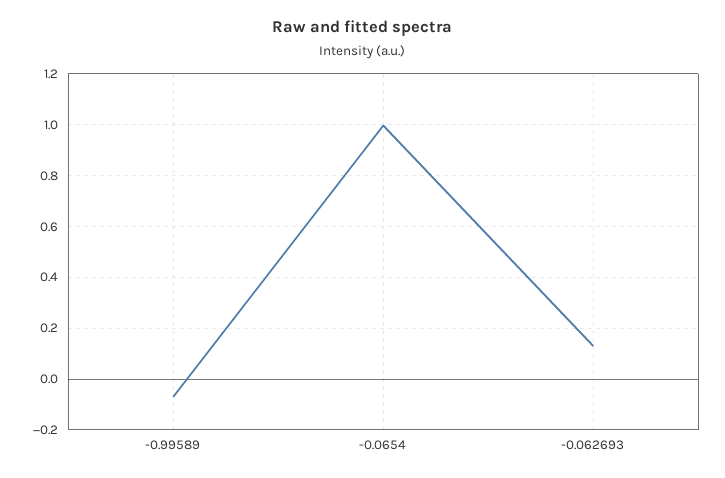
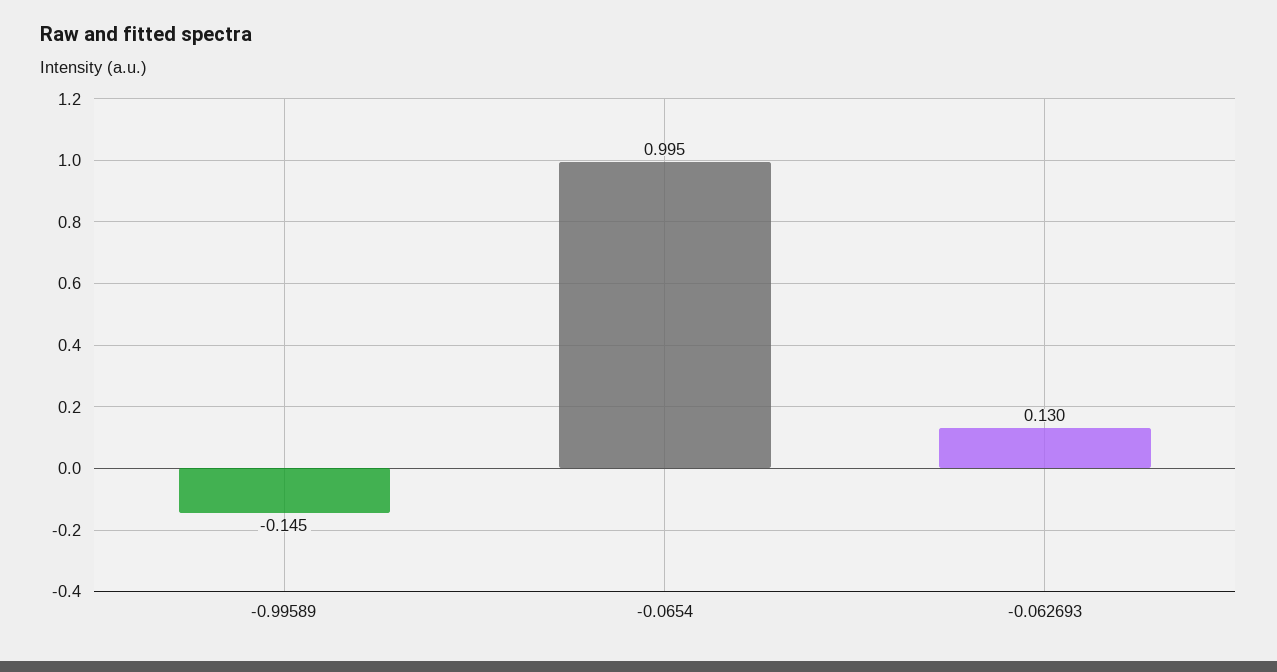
  {
-   "-0.99589": -0.075,
+   "-0.99589": -0.145,
    "-0.0654": 0.995,
    "-0.062693": 0.13
  }

